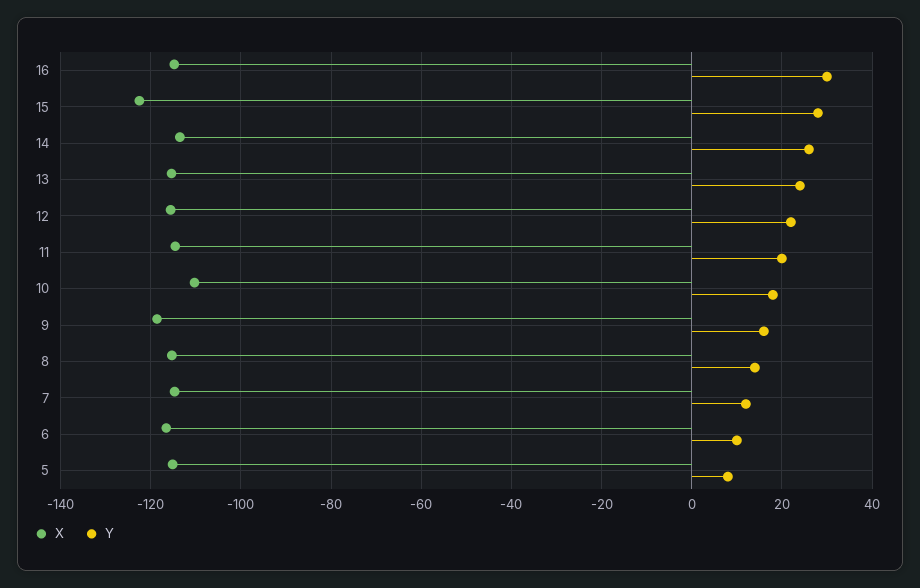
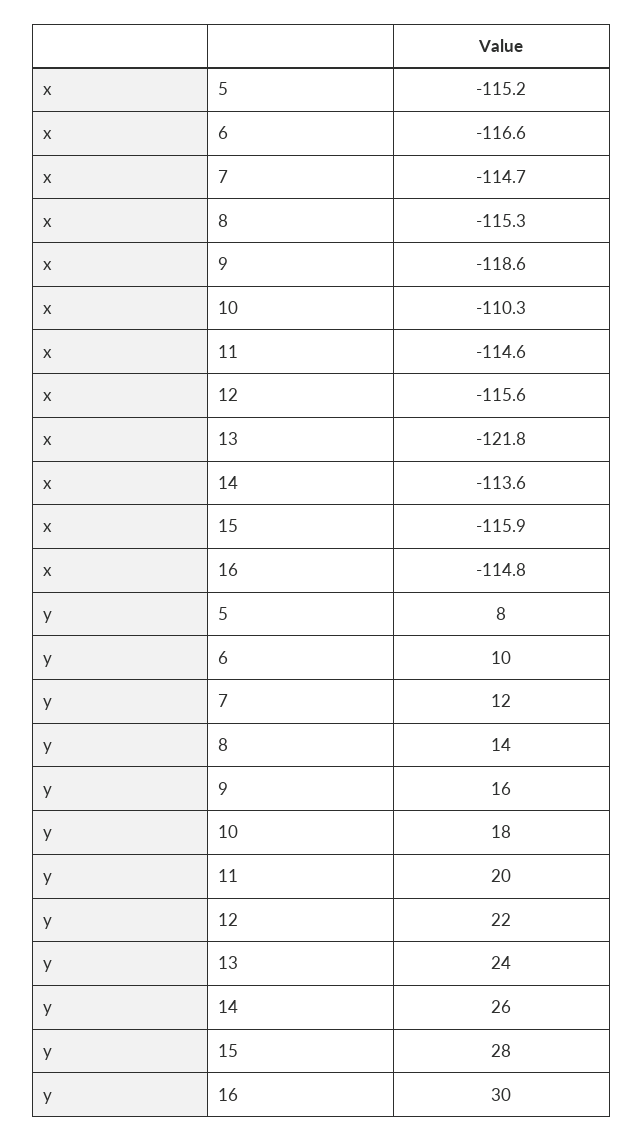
  {
    "X": {
      "16": -114.8,
-     "15": -122,
+     "15": -115.9,
      "14": -113.6,
-     "13": -116,
+     "13": -121.8,
      "12": -115.6,
      "11": -114.6,
      "10": -110.3,
      "9": -118.6,
      "8": -115.3,
      "7": -114.7,
      "6": -116.6,
      "5": -115.2
    },
    "Y": {
      "16": 30,
      "15": 28,
      "14": 26,
      "13": 24,
      "12": 22,
      "11": 20,
      "10": 18,
      "9": 16,
      "8": 14,
      "7": 12,
      "6": 10,
      "5": 8
    }
  }

